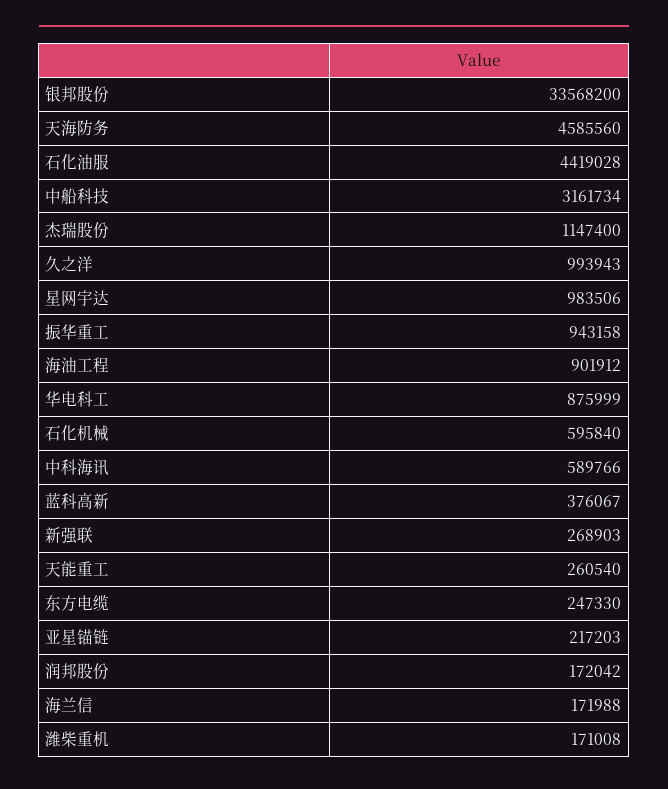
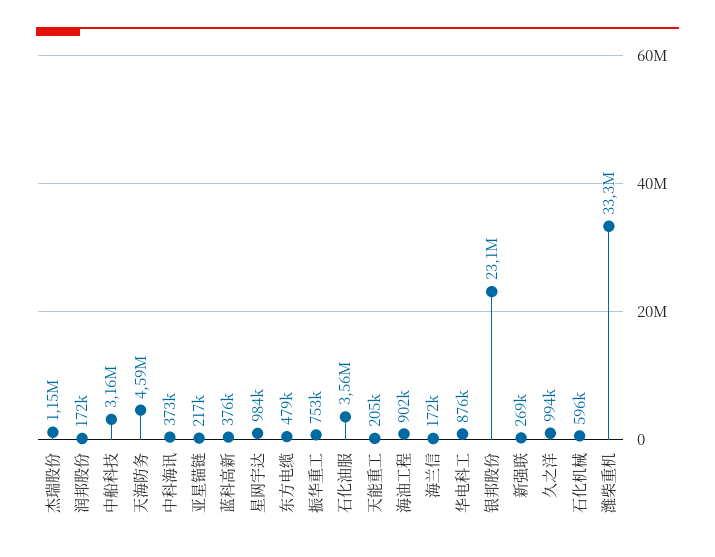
  {
-   "银邦股份": 33568200,
+   "银邦股份": 23100000,
    "天海防务": 4585560,
-   "石化油服": 4419028,
+   "石化油服": 3560000,
    "中船科技": 3161734,
    "杰瑞股份": 1147400,
    "久之洋": 993943,
    "星网宇达": 983506,
-   "振华重工": 943158,
+   "振华重工": 753000,
    "海油工程": 901912,
    "华电科工": 875999,
    "石化机械": 595840,
-   "中科海讯": 589766,
+   "中科海讯": 373000,
    "蓝科高新": 376067,
    "新强联": 268903,
-   "天能重工": 260540,
+   "天能重工": 205000,
-   "东方电缆": 247330,
+   "东方电缆": 479000,
    "亚星锚链": 217203,
    "润邦股份": 172042,
    "海兰信": 171988,
-   "潍柴重机": 171008
+   "潍柴重机": 33300000
  }

